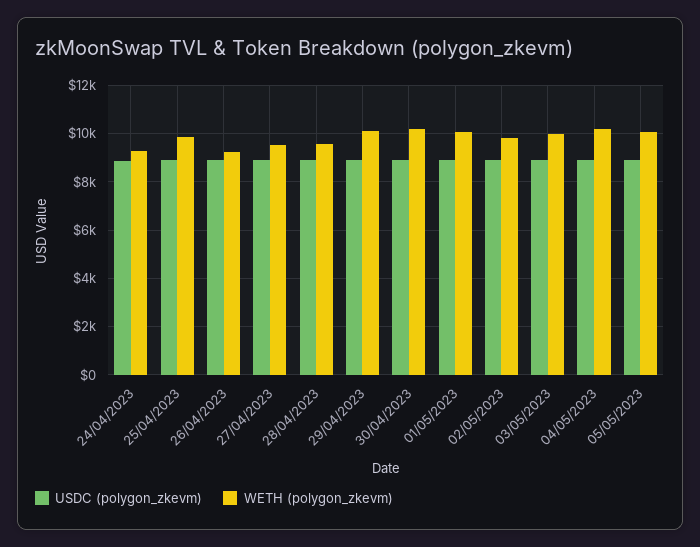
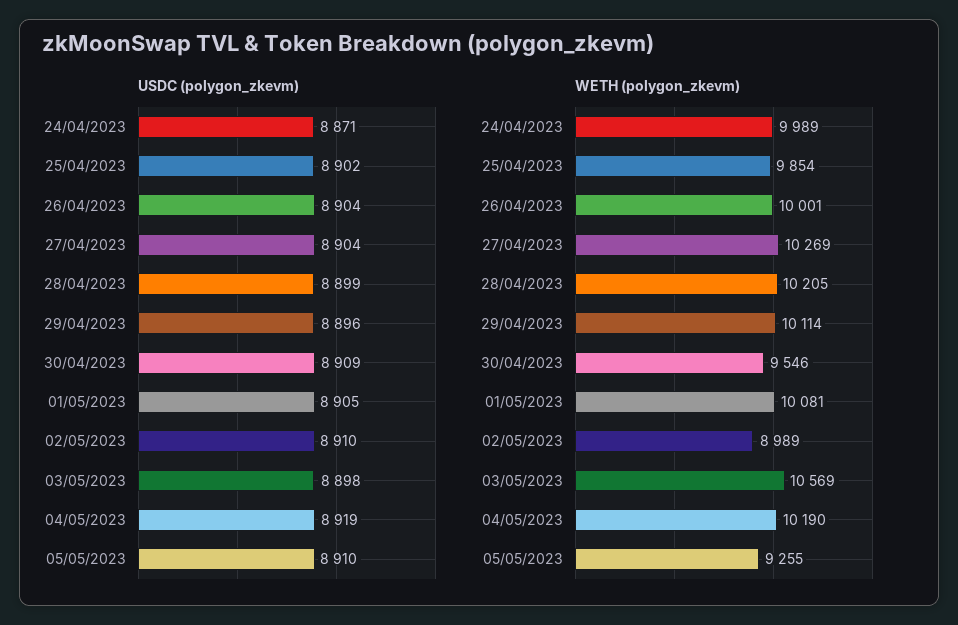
  {
    "USDC (polygon_zkevm)": {
      "24/04/2023": 8871,
      "25/04/2023": 8902,
      "26/04/2023": 8904,
      "27/04/2023": 8904,
      "28/04/2023": 8899,
      "29/04/2023": 8896,
      "30/04/2023": 8909,
      "01/05/2023": 8905,
      "02/05/2023": 8910,
      "03/05/2023": 8898,
      "04/05/2023": 8919,
      "05/05/2023": 8910
    },
    "WETH (polygon_zkevm)": {
-     "24/04/2023": 9250,
+     "24/04/2023": 9989,
      "25/04/2023": 9854,
-     "26/04/2023": 9250,
+     "26/04/2023": 10001,
-     "27/04/2023": 9500,
+     "27/04/2023": 10269,
-     "28/04/2023": 9500,
+     "28/04/2023": 10205,
      "29/04/2023": 10114,
-     "30/04/2023": 10250,
+     "30/04/2023": 9546,
      "01/05/2023": 10081,
-     "02/05/2023": 9750,
+     "02/05/2023": 8989,
-     "03/05/2023": 10000,
+     "03/05/2023": 10569,
      "04/05/2023": 10190,
-     "05/05/2023": 10000
+     "05/05/2023": 9255
    }
  }

